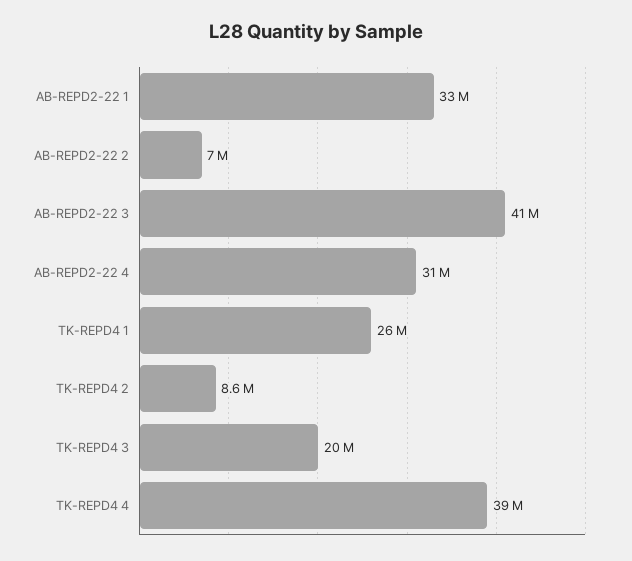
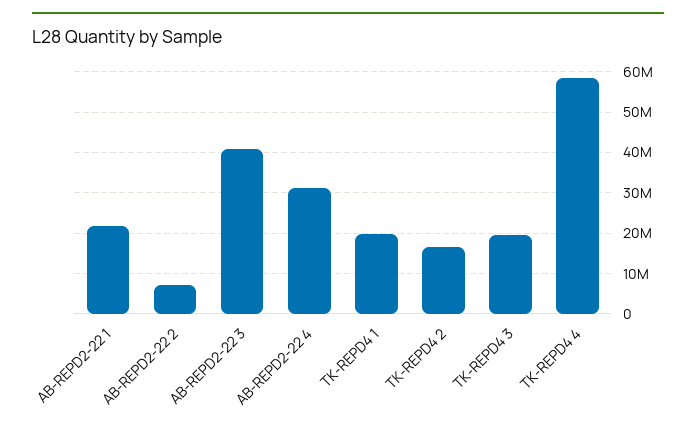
  {
-   "AB-REPD2-22 1": 33000000,
+   "AB-REPD2-22 1": 22000000,
    "AB-REPD2-22 2": 7000000,
    "AB-REPD2-22 3": 41000000,
    "AB-REPD2-22 4": 31000000,
-   "TK-REPD4 1": 26000000,
+   "TK-REPD4 1": 20000000,
-   "TK-REPD4 2": 8600000,
+   "TK-REPD4 2": 16000000,
    "TK-REPD4 3": 20000000,
-   "TK-REPD4 4": 39000000
+   "TK-REPD4 4": 58000000
  }

